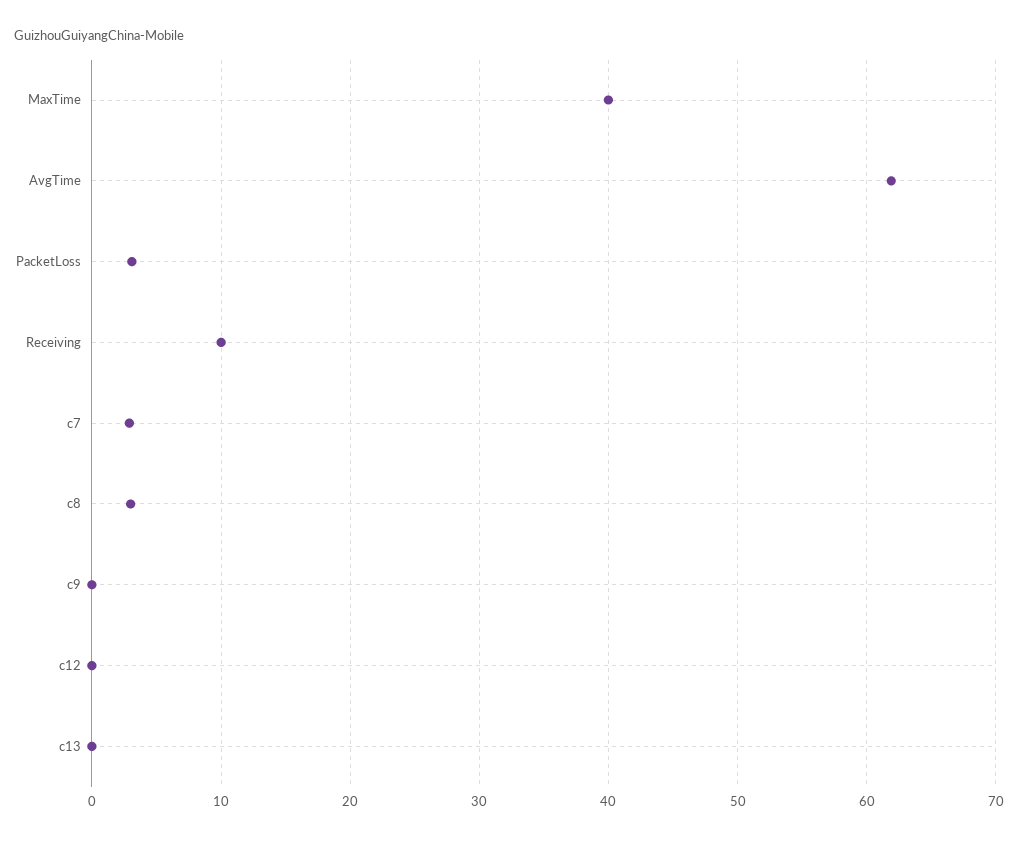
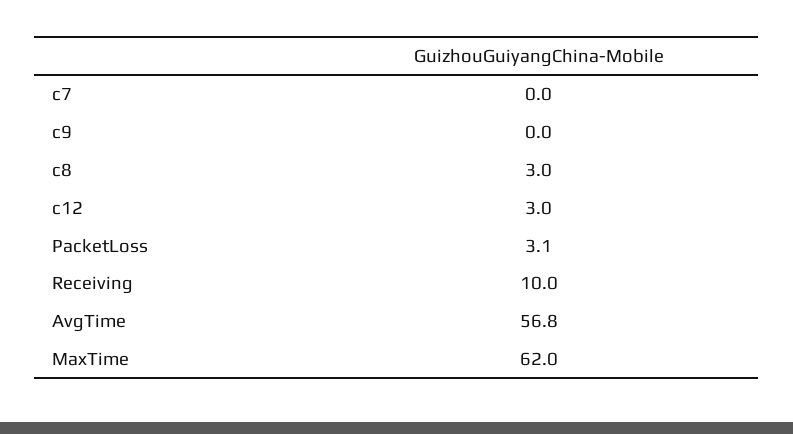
  {
-   "MaxTime": 40,
+   "MaxTime": 62,
-   "AvgTime": 62,
+   "AvgTime": 56.8,
    "PacketLoss": 3.1,
    "Receiving": 10,
-   "c7": 3,
+   "c7": 0,
    "c8": 3,
    "c9": 0,
-   "c12": 0,
+   "c12": 3
-   "c13": 0
  }

